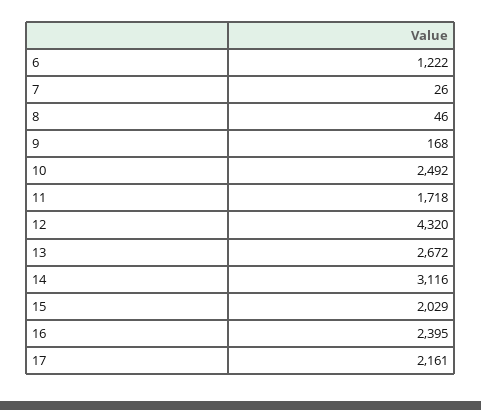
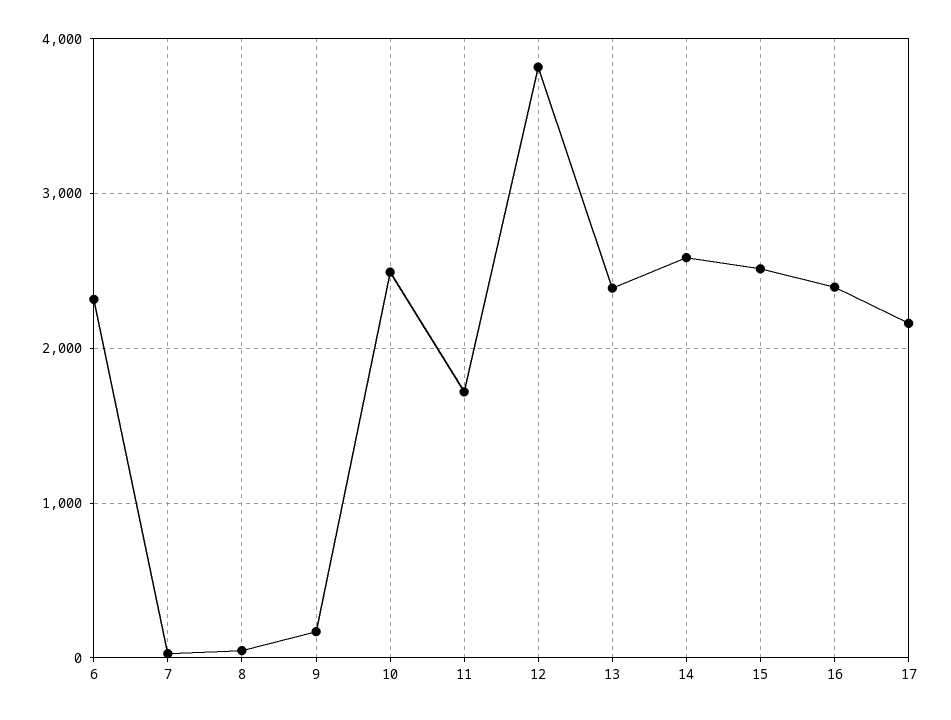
  {
-   "6": 1222,
+   "6": 2300,
    "7": 26,
    "8": 46,
    "9": 168,
    "10": 2492,
    "11": 1718,
-   "12": 4320,
+   "12": 3800,
-   "13": 2672,
+   "13": 2400,
-   "14": 3116,
+   "14": 2600,
-   "15": 2029,
+   "15": 2500,
    "16": 2395,
    "17": 2161
  }

